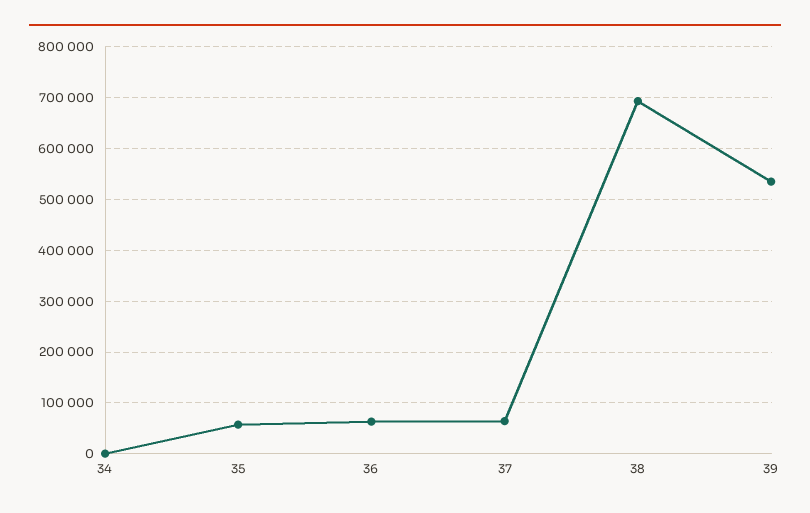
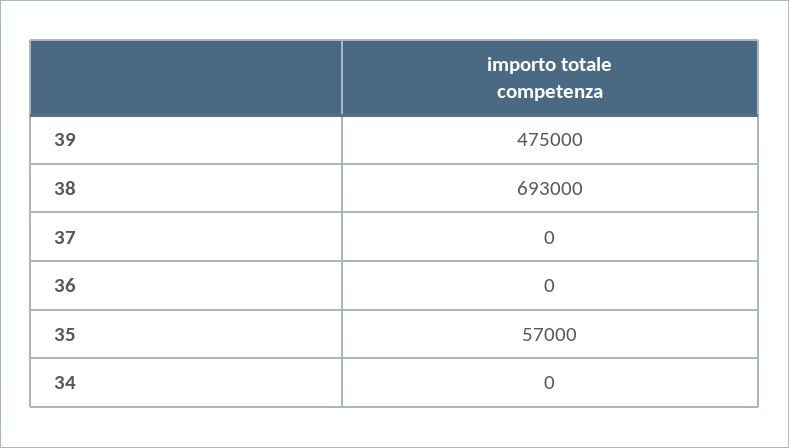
  {
    "34": 0,
    "35": 57000,
-   "36": 60000,
+   "36": 0,
-   "37": 60000,
+   "37": 0,
    "38": 693000,
-   "39": 540000
+   "39": 475000
  }

